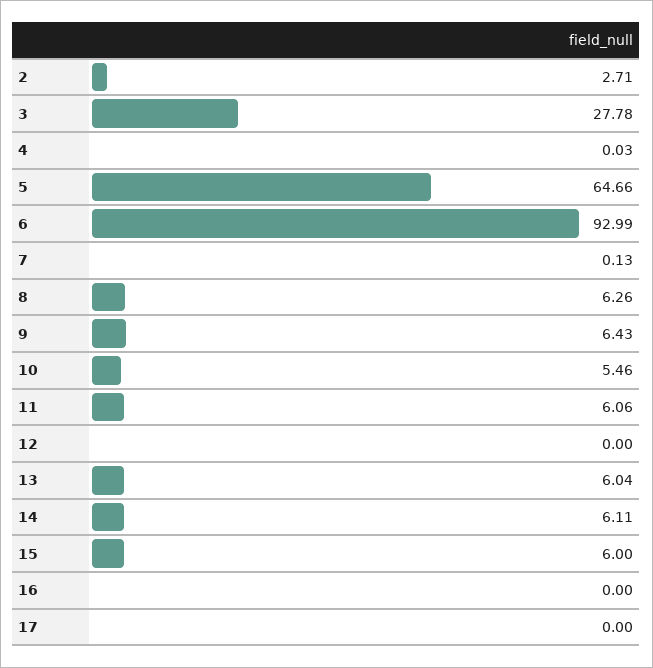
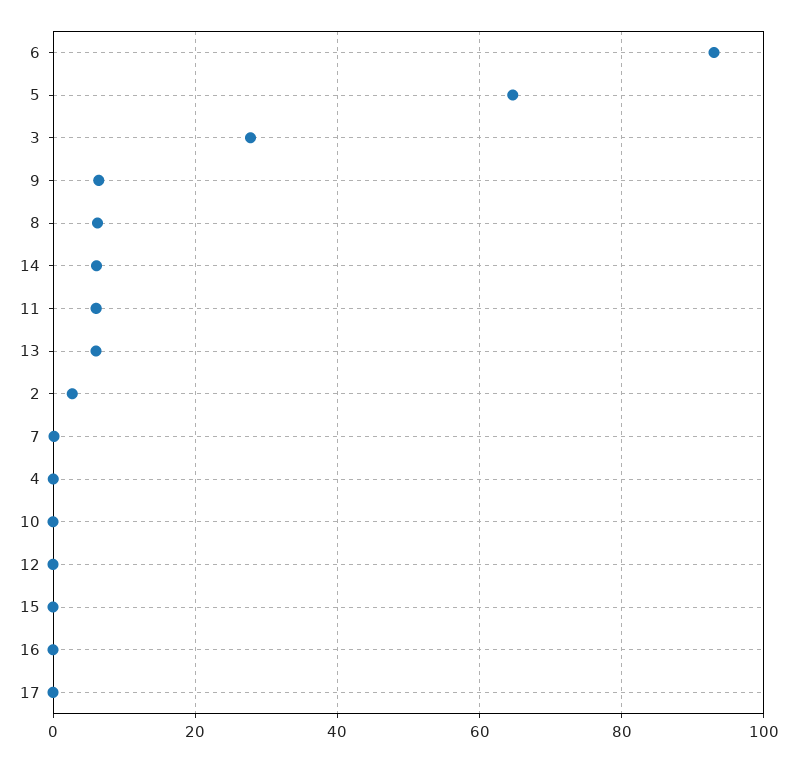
  {
    "2": 2.71,
    "3": 27.78,
    "4": 0.03,
    "5": 64.66,
    "6": 92.99,
    "7": 0.13,
    "8": 6.26,
    "9": 6.43,
-   "10": 5.46,
+   "10": 0,
    "11": 6.06,
    "12": 0,
    "13": 6.04,
    "14": 6.11,
-   "15": 6,
+   "15": 0,
    "16": 0,
    "17": 0
  }

